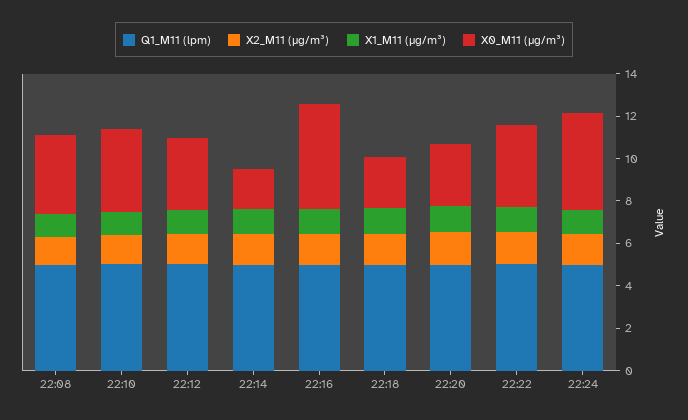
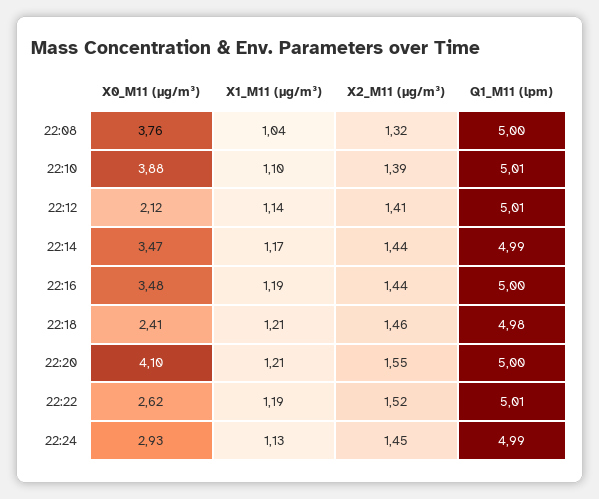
  {
    "Q1_M11 (lpm)": {
      "22:08": 5,
      "22:10": 5.01,
      "22:12": 5.01,
      "22:14": 4.99,
      "22:16": 5,
      "22:18": 4.98,
      "22:20": 5,
      "22:22": 5.01,
      "22:24": 4.99
    },
    "X2_M11 (μg/m³)": {
      "22:08": 1.32,
      "22:10": 1.39,
      "22:12": 1.41,
      "22:14": 1.44,
      "22:16": 1.44,
      "22:18": 1.46,
      "22:20": 1.55,
      "22:22": 1.52,
      "22:24": 1.45
    },
    "X1_M11 (μg/m³)": {
      "22:08": 1.04,
      "22:10": 1.1,
      "22:12": 1.14,
      "22:14": 1.17,
      "22:16": 1.19,
      "22:18": 1.21,
      "22:20": 1.21,
      "22:22": 1.19,
      "22:24": 1.13
    },
    "X0_M11 (μg/m³)": {
      "22:08": 3.76,
      "22:10": 3.88,
-     "22:12": 3.5,
+     "22:12": 2.12,
-     "22:14": 2,
+     "22:14": 3.47,
-     "22:16": 5,
+     "22:16": 3.48,
      "22:18": 2.41,
-     "22:20": 3,
+     "22:20": 4.1,
-     "22:22": 4,
+     "22:22": 2.62,
-     "22:24": 4.5
+     "22:24": 2.93
    }
  }

